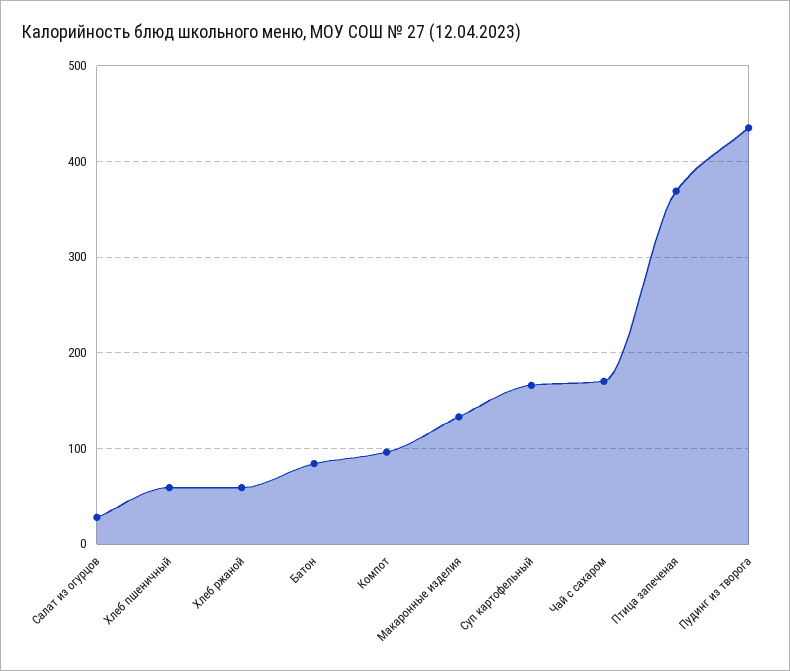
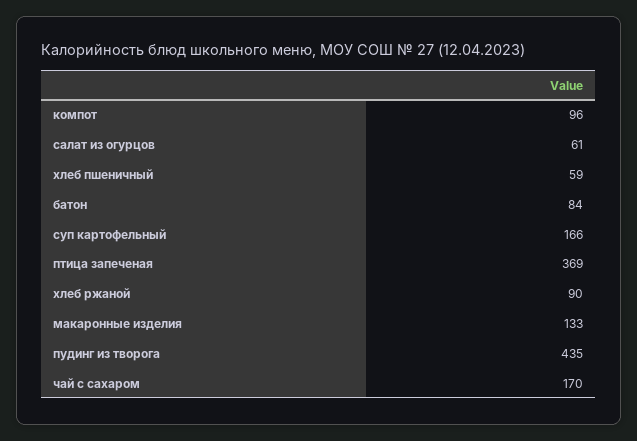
  {
-   "Салат из огурцов": 30,
+   "Салат из огурцов": 61,
    "Хлеб пшеничный": 59,
-   "Хлеб ржаной": 60,
+   "Хлеб ржаной": 90,
    "Батон": 84,
    "Компот": 96,
    "Макаронные изделия": 133,
    "Суп картофельный": 166,
    "Чай с сахаром": 170,
    "Птица запеченая": 369,
    "Пудинг из творога": 435
  }

